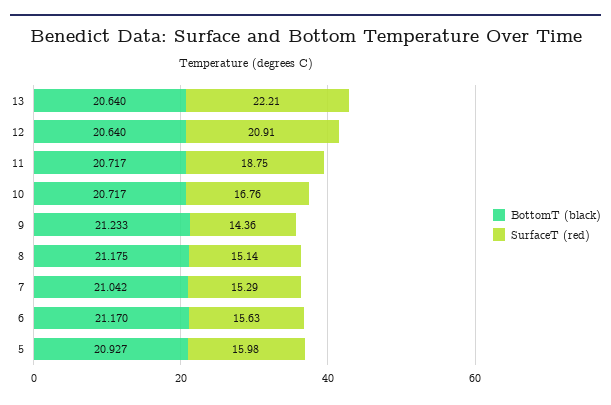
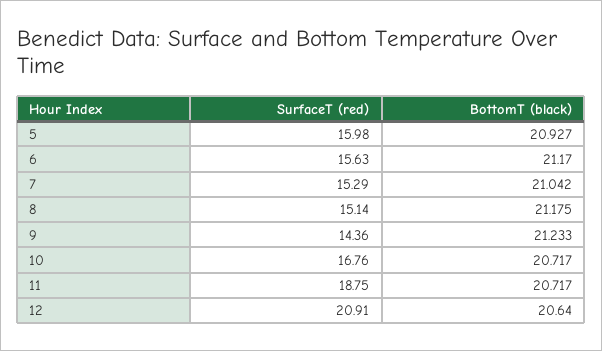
  {
    "BottomT (black)": {
-     "13": 20.64,
      "12": 20.64,
      "11": 20.717,
      "10": 20.717,
      "9": 21.233,
      "8": 21.175,
      "7": 21.042,
      "6": 21.17,
      "5": 20.927
    },
    "SurfaceT (red)": {
-     "13": 22.21,
      "12": 20.91,
      "11": 18.75,
      "10": 16.76,
      "9": 14.36,
      "8": 15.14,
      "7": 15.29,
      "6": 15.63,
      "5": 15.98
    }
  }

